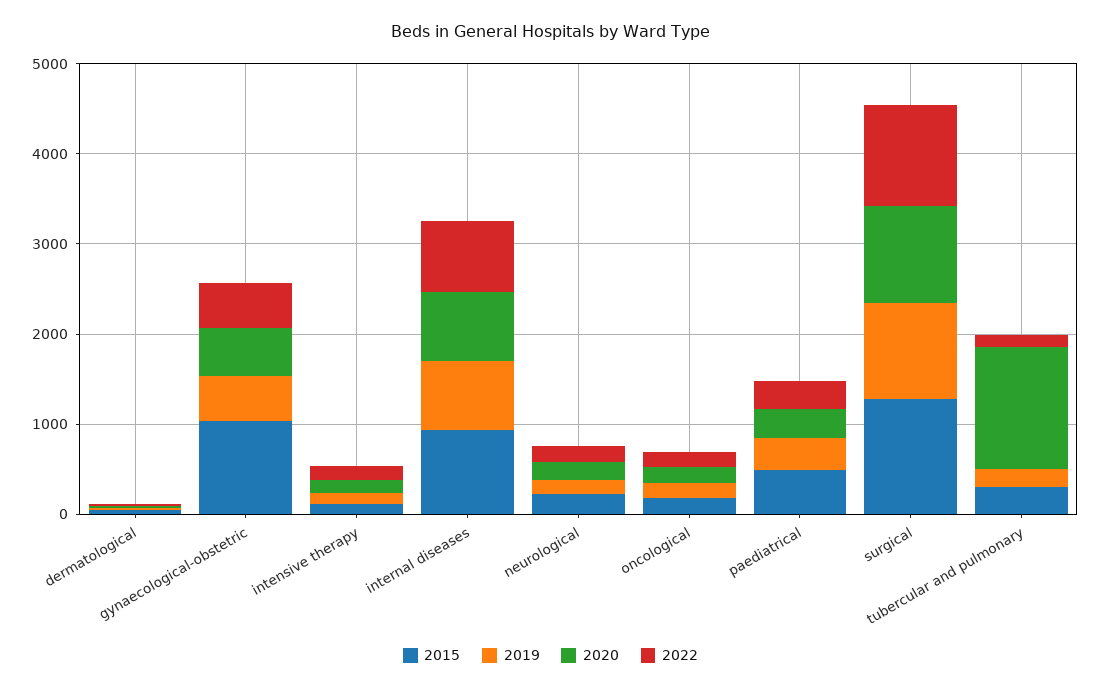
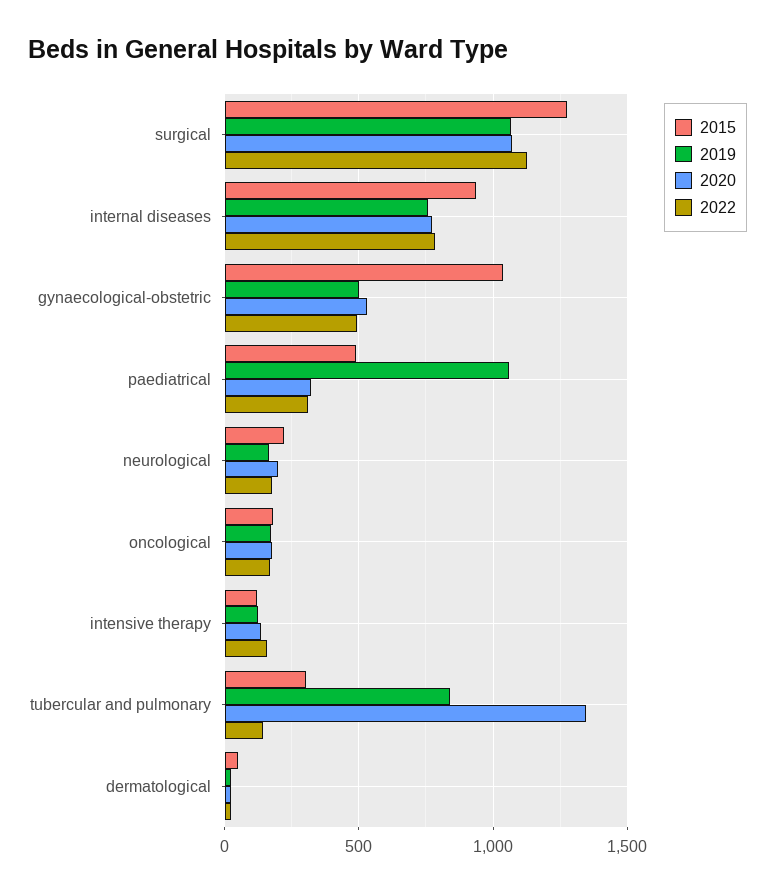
  {
    "2015": {
      "dermatological": 50,
      "gynaecological-obstetric": 1050,
      "intensive therapy": 100,
      "internal diseases": 950,
      "neurological": 200,
      "oncological": 200,
      "paediatrical": 500,
      "surgical": 1300,
      "tubercular and pulmonary": 300
    },
    "2019": {
      "dermatological": 0,
      "gynaecological-obstetric": 500,
      "intensive therapy": 100,
      "internal diseases": 750,
      "neurological": 150,
      "oncological": 150,
-     "paediatrical": 400,
+     "paediatrical": 1050,
      "surgical": 1050,
-     "tubercular and pulmonary": 200
+     "tubercular and pulmonary": 850
    },
    "2020": {
      "dermatological": 0,
      "gynaecological-obstetric": 550,
      "intensive therapy": 150,
      "internal diseases": 750,
      "neurological": 200,
      "oncological": 200,
      "paediatrical": 300,
      "surgical": 1050,
      "tubercular and pulmonary": 1350
    },
    "2022": {
      "dermatological": 0,
      "gynaecological-obstetric": 500,
      "intensive therapy": 150,
      "internal diseases": 800,
      "neurological": 200,
      "oncological": 150,
      "paediatrical": 300,
      "surgical": 1150,
      "tubercular and pulmonary": 150
    }
  }

